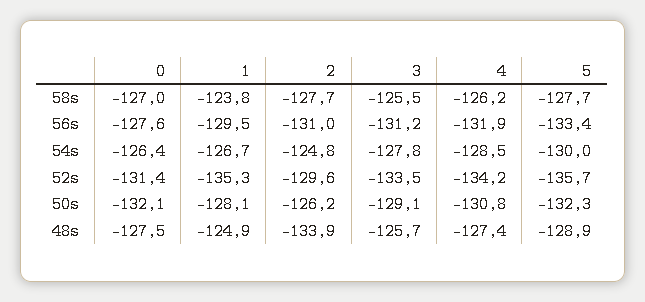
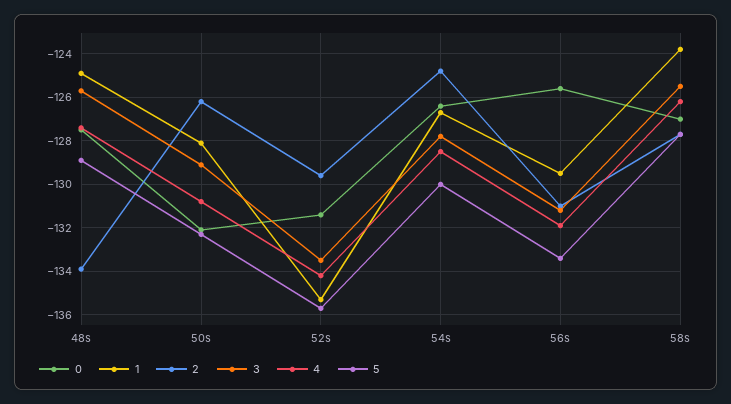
  {
    "0": {
      "58s": -127,
-     "56s": -127.6,
+     "56s": -125.5,
      "54s": -126.4,
      "52s": -131.4,
      "50s": -132.1,
      "48s": -127.5
    },
    "1": {
      "58s": -123.8,
      "56s": -129.5,
      "54s": -126.7,
      "52s": -135.3,
      "50s": -128.1,
      "48s": -124.9
    },
    "2": {
      "58s": -127.7,
      "56s": -131,
      "54s": -124.8,
      "52s": -129.6,
      "50s": -126.2,
      "48s": -133.9
    },
    "3": {
      "58s": -125.5,
      "56s": -131.2,
      "54s": -127.8,
      "52s": -133.5,
      "50s": -129.1,
      "48s": -125.7
    },
    "4": {
      "58s": -126.2,
      "56s": -131.9,
      "54s": -128.5,
      "52s": -134.2,
      "50s": -130.8,
      "48s": -127.4
    },
    "5": {
      "58s": -127.7,
      "56s": -133.4,
      "54s": -130,
      "52s": -135.7,
      "50s": -132.3,
      "48s": -128.9
    }
  }

